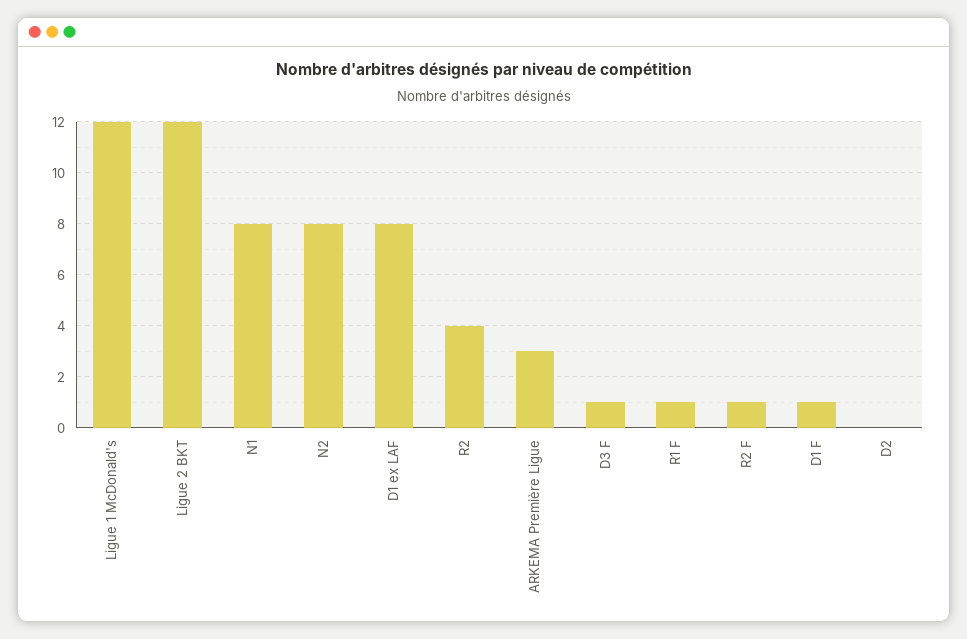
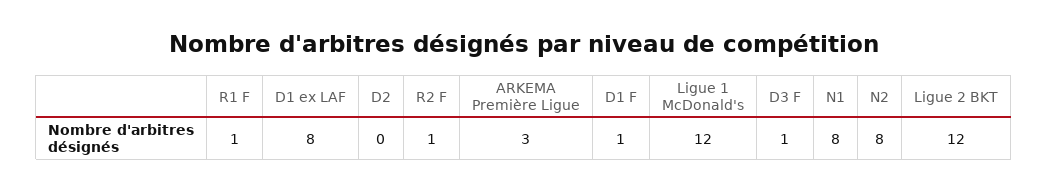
  {
    "Ligue 1 McDonald's": 12,
    "Ligue 2 BKT": 12,
    "N1": 8,
    "N2": 8,
    "D1 ex LAF": 8,
-   "R2": 4,
    "ARKEMA Première Ligue": 3,
    "D3 F": 1,
    "R1 F": 1,
    "R2 F": 1,
    "D1 F": 1,
    "D2": 0
  }

